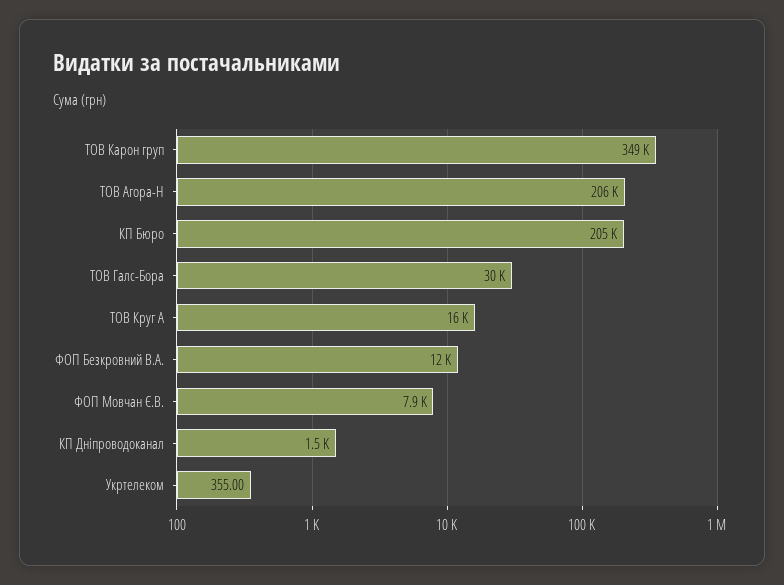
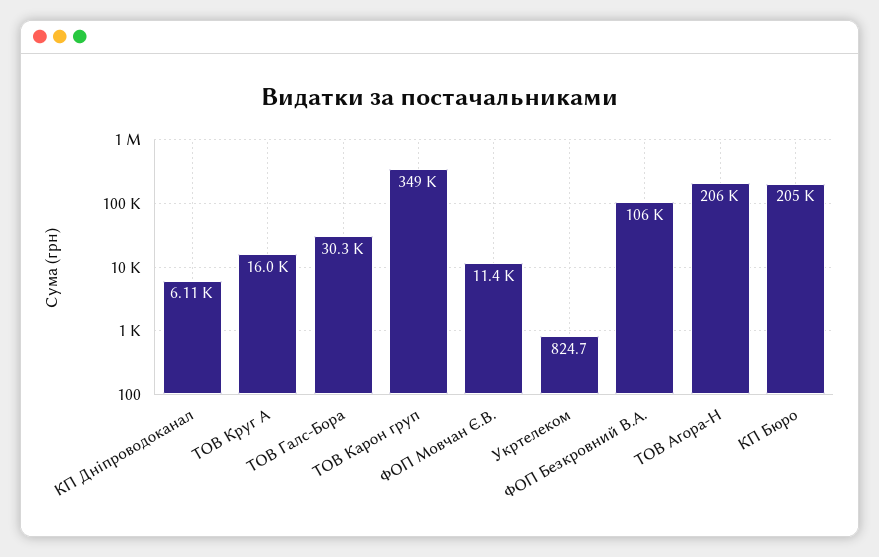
  {
    "ТОВ Карон груп": 349000,
    "ТОВ Агора-Н": 206000,
    "КП Бюро": 205000,
    "ТОВ Галс-Бора": 30300,
    "ТОВ Круг А": 16000,
-   "ФОП Безкровний В.А.": 12000,
+   "ФОП Безкровний В.А.": 106000,
-   "ФОП Мовчан Є.В.": 7900,
+   "ФОП Мовчан Є.В.": 11400,
-   "КП Дніпроводоканал": 1500,
+   "КП Дніпроводоканал": 6110,
-   "Укртелеком": 355
+   "Укртелеком": 824.7
  }

